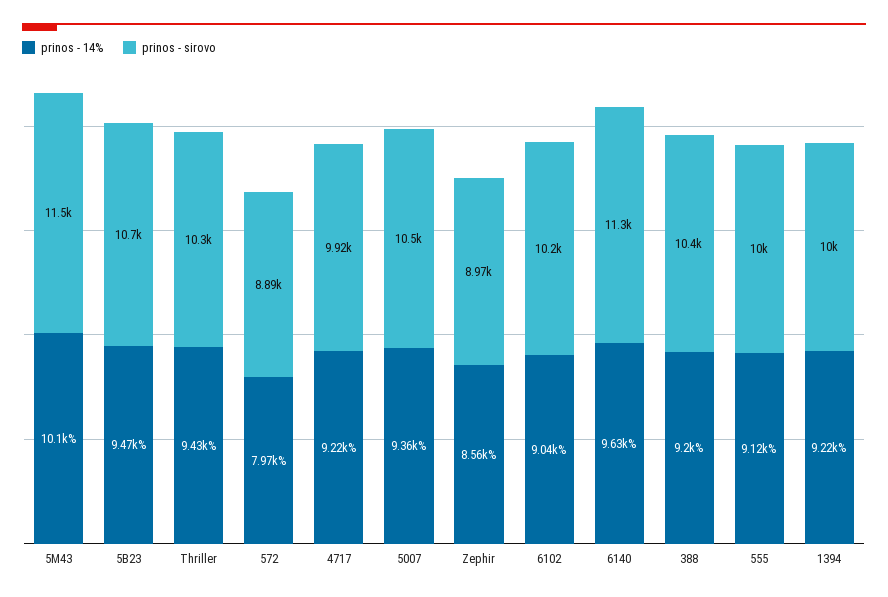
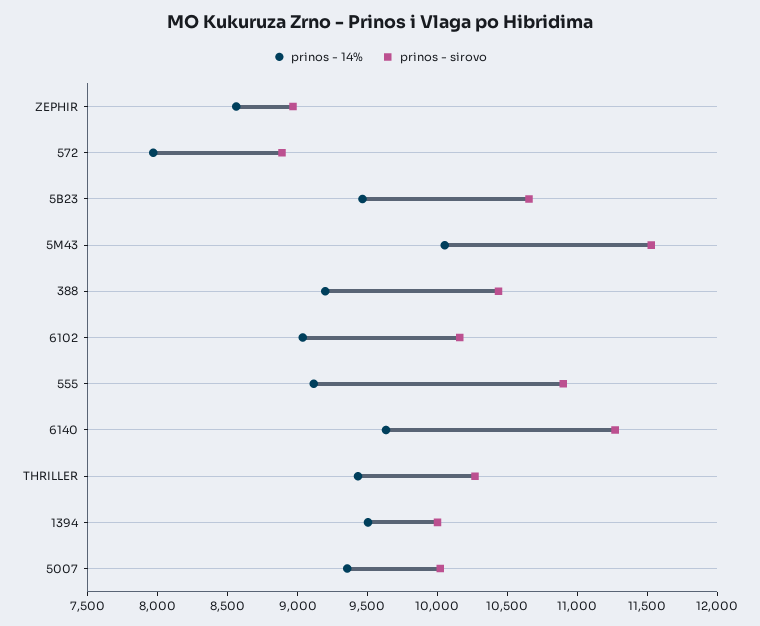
  {
    "prinos - 14%": {
      "5M43": 10100,
      "5B23": 9470,
      "Thriller": 9430,
      "572": 7970,
-     "4717": 9220,
      "5007": 9360,
      "Zephir": 8560,
      "6102": 9040,
      "6140": 9630,
      "388": 9200,
      "555": 9120,
-     "1394": 9220
+     "1394": 9500
    },
    "prinos - sirovo": {
      "5M43": 11500,
      "5B23": 10700,
      "Thriller": 10300,
      "572": 8890,
-     "4717": 9920,
-     "5007": 10500,
+     "5007": 10000,
      "Zephir": 8970,
      "6102": 10200,
      "6140": 11300,
      "388": 10400,
-     "555": 10000,
+     "555": 10900,
      "1394": 10000
    }
  }

